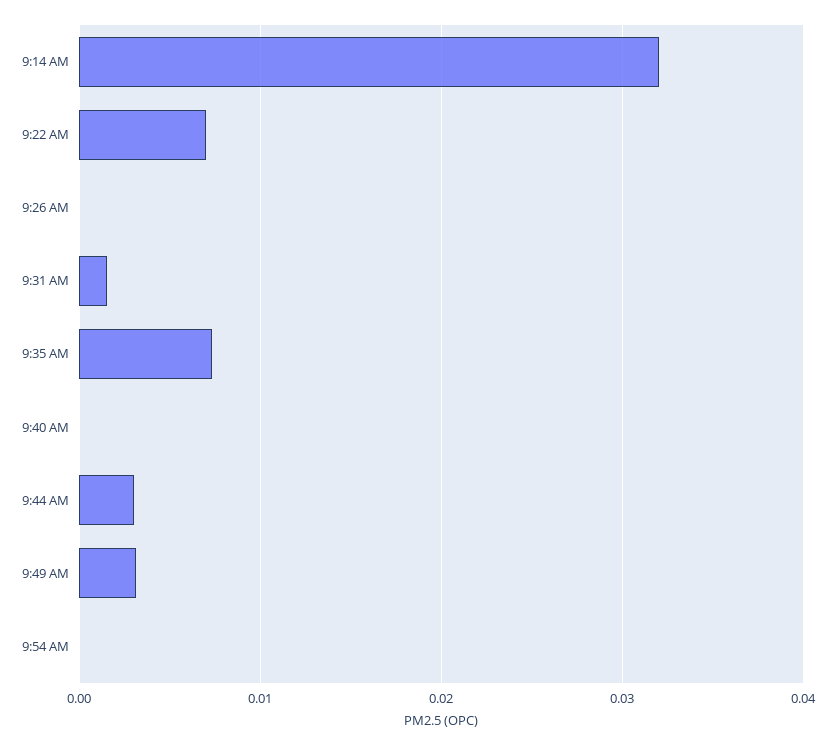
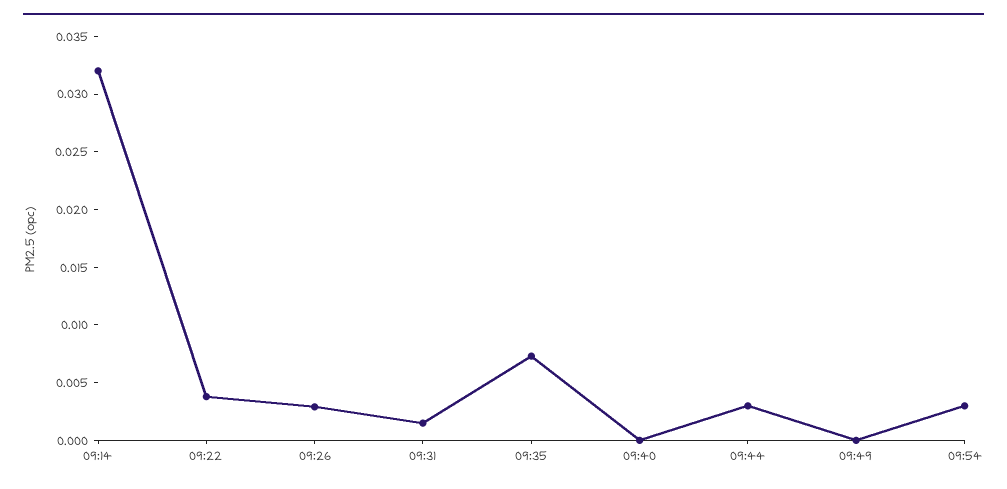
  {
    "9:14 AM": 0.032,
-   "9:22 AM": 0.007,
+   "9:22 AM": 0.004,
-   "9:26 AM": 0,
+   "9:26 AM": 0.003,
    "9:31 AM": 0.002,
    "9:35 AM": 0.007,
    "9:40 AM": 0,
    "9:44 AM": 0.003,
-   "9:49 AM": 0.003,
+   "9:49 AM": 0,
-   "9:54 AM": 0
+   "9:54 AM": 0.003
  }

